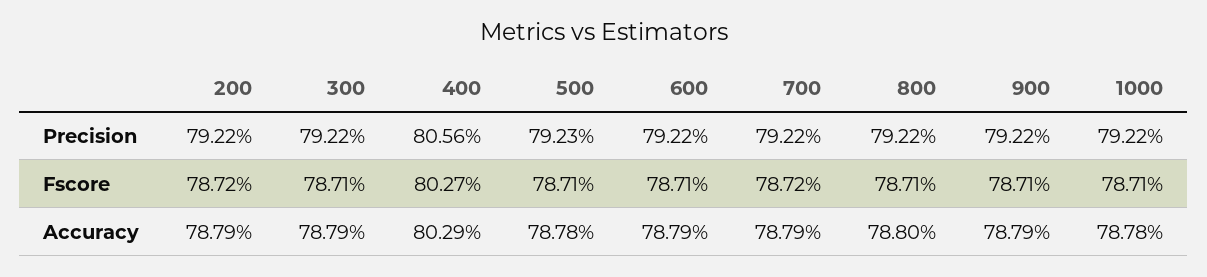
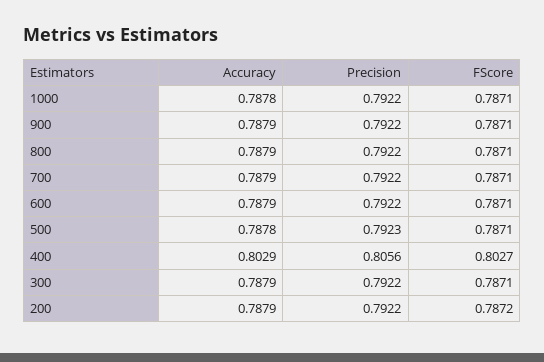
  {
    "200": {
      "Precision": 0.7922,
      "Fscore": 0.7872,
      "Accuracy": 0.7879
    },
    "300": {
      "Precision": 0.7922,
      "Fscore": 0.7871,
      "Accuracy": 0.7879
    },
    "400": {
      "Precision": 0.8056,
      "Fscore": 0.8027,
      "Accuracy": 0.8029
    },
    "500": {
      "Precision": 0.7923,
      "Fscore": 0.7871,
      "Accuracy": 0.7878
    },
    "600": {
      "Precision": 0.7922,
      "Fscore": 0.7871,
      "Accuracy": 0.7879
    },
    "700": {
      "Precision": 0.7922,
-     "Fscore": 0.7872,
+     "Fscore": 0.7871,
      "Accuracy": 0.7879
    },
    "800": {
      "Precision": 0.7922,
      "Fscore": 0.7871,
-     "Accuracy": 0.788
+     "Accuracy": 0.7879
    },
    "900": {
      "Precision": 0.7922,
      "Fscore": 0.7871,
      "Accuracy": 0.7879
    },
    "1000": {
      "Precision": 0.7922,
      "Fscore": 0.7871,
      "Accuracy": 0.7878
    }
  }

